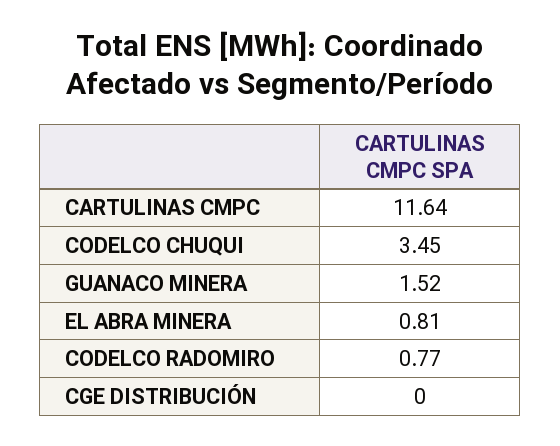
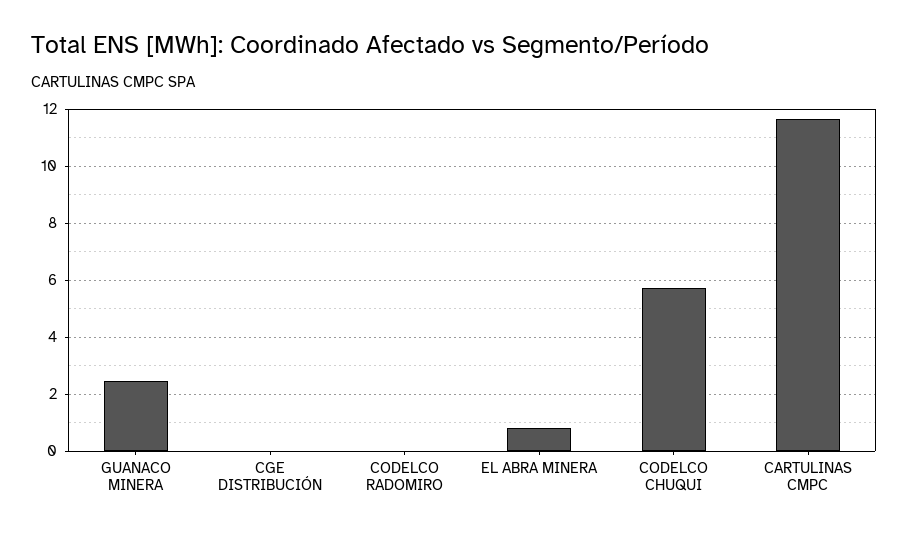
  {
    "CARTULINAS CMPC": 11.64,
-   "CODELCO CHUQUI": 3.45,
+   "CODELCO CHUQUI": 5.75,
-   "GUANACO MINERA": 1.52,
+   "GUANACO MINERA": 2.5,
    "EL ABRA MINERA": 0.81,
-   "CODELCO RADOMIRO": 0.77,
+   "CODELCO RADOMIRO": 0,
    "CGE DISTRIBUCIÓN": 0
  }

